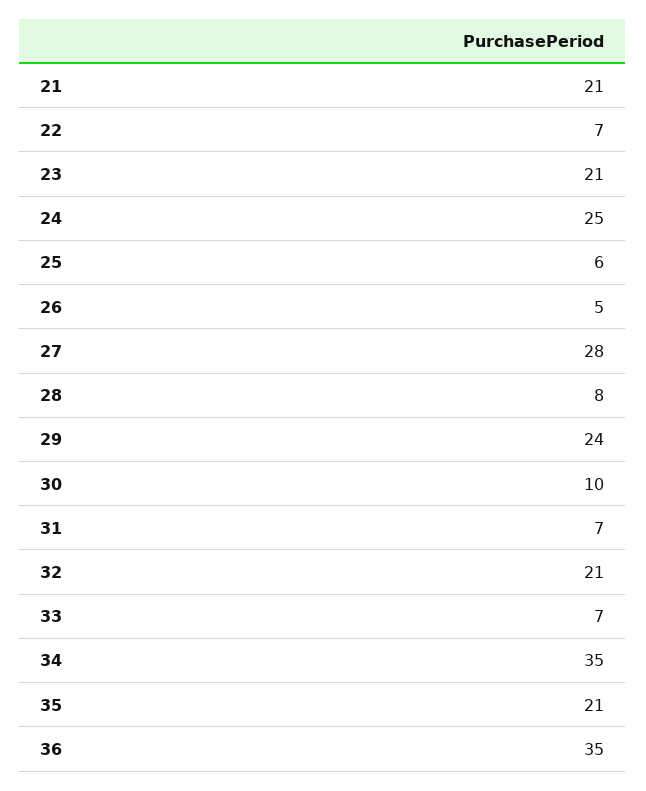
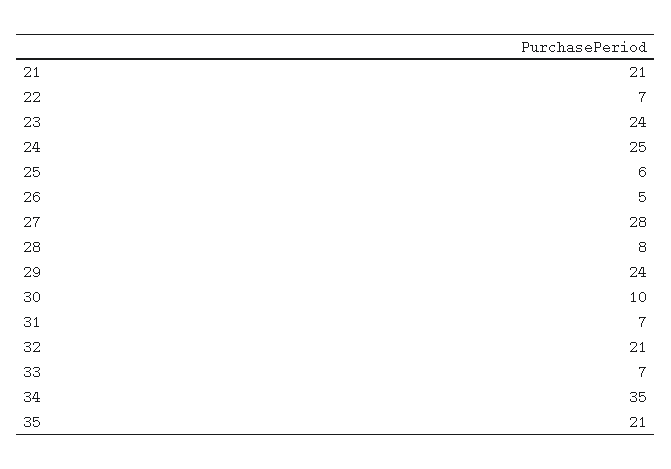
  {
    "21": 21,
    "22": 7,
-   "23": 21,
+   "23": 24,
    "24": 25,
    "25": 6,
    "26": 5,
    "27": 28,
    "28": 8,
    "29": 24,
    "30": 10,
    "31": 7,
    "32": 21,
    "33": 7,
    "34": 35,
-   "35": 21,
+   "35": 21
-   "36": 35
  }

